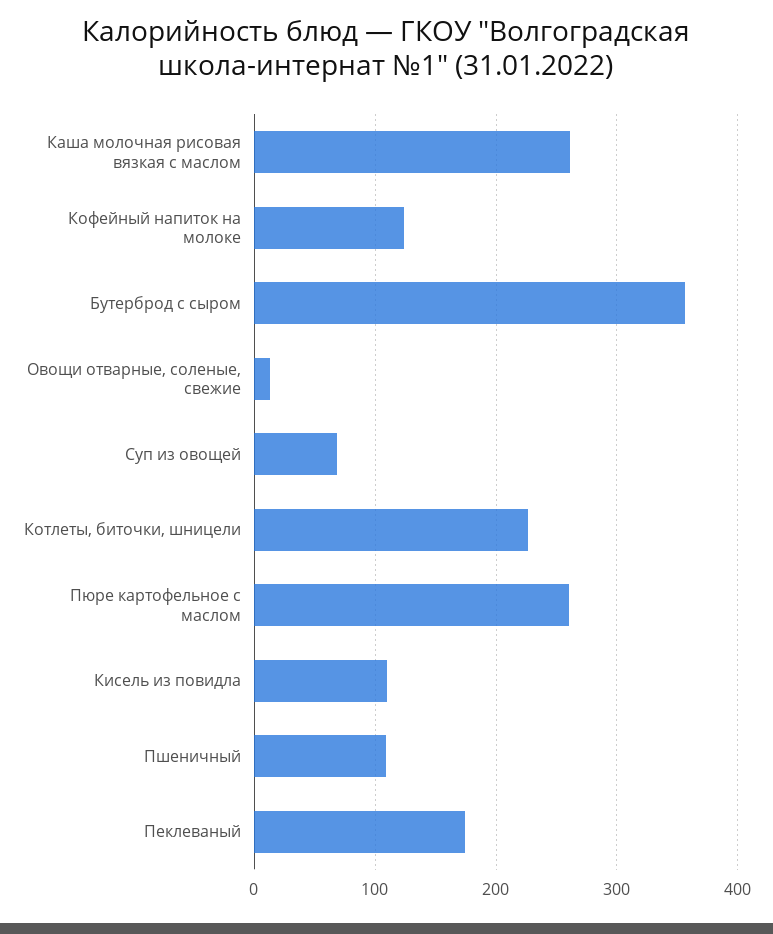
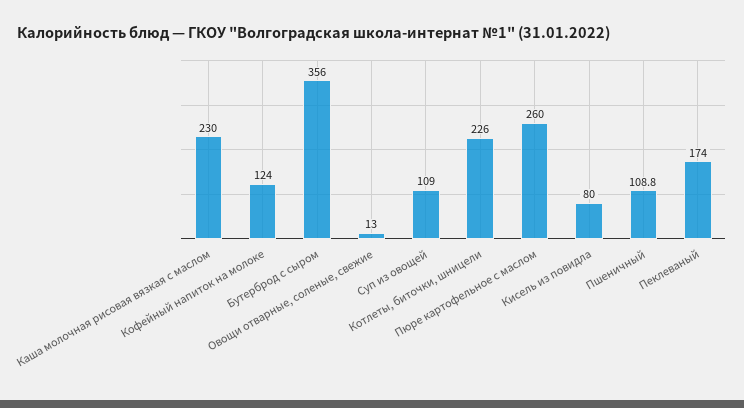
  {
-   "Каша молочная рисовая вязкая с маслом": 260,
+   "Каша молочная рисовая вязкая с маслом": 230,
    "Кофейный напиток на молоке": 124,
    "Бутерброд с сыром": 356,
    "Овощи отварные, соленые, свежие": 13,
-   "Суп из овощей": 70,
+   "Суп из овощей": 109,
    "Котлеты, биточки, шницели": 226,
    "Пюре картофельное с маслом": 260,
-   "Кисель из повидла": 110,
+   "Кисель из повидла": 80,
    "Пшеничный": 108.8,
    "Пеклеваный": 174
  }

